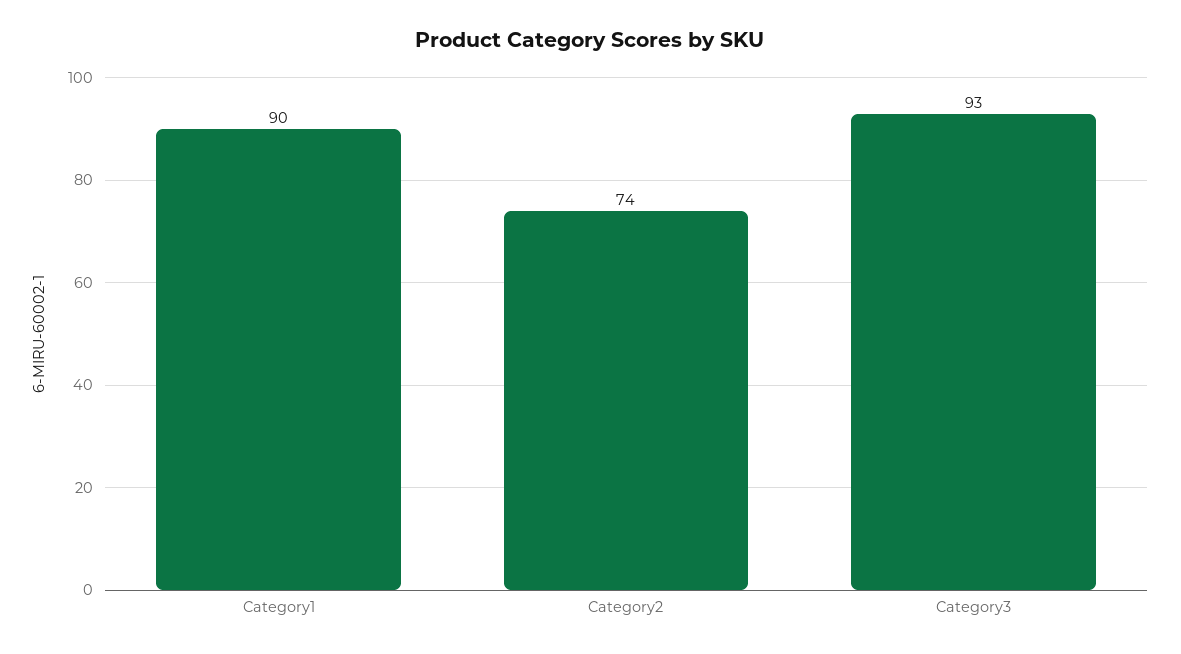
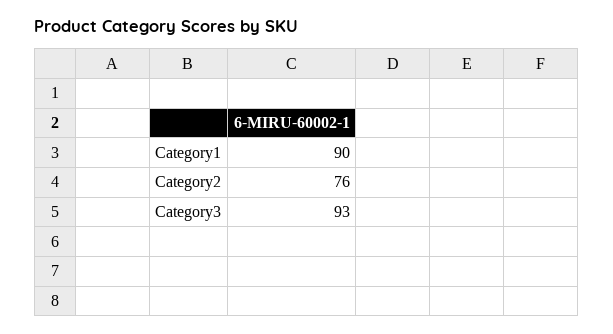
  {
    "Category1": 90,
-   "Category2": 74,
+   "Category2": 76,
    "Category3": 93
  }

